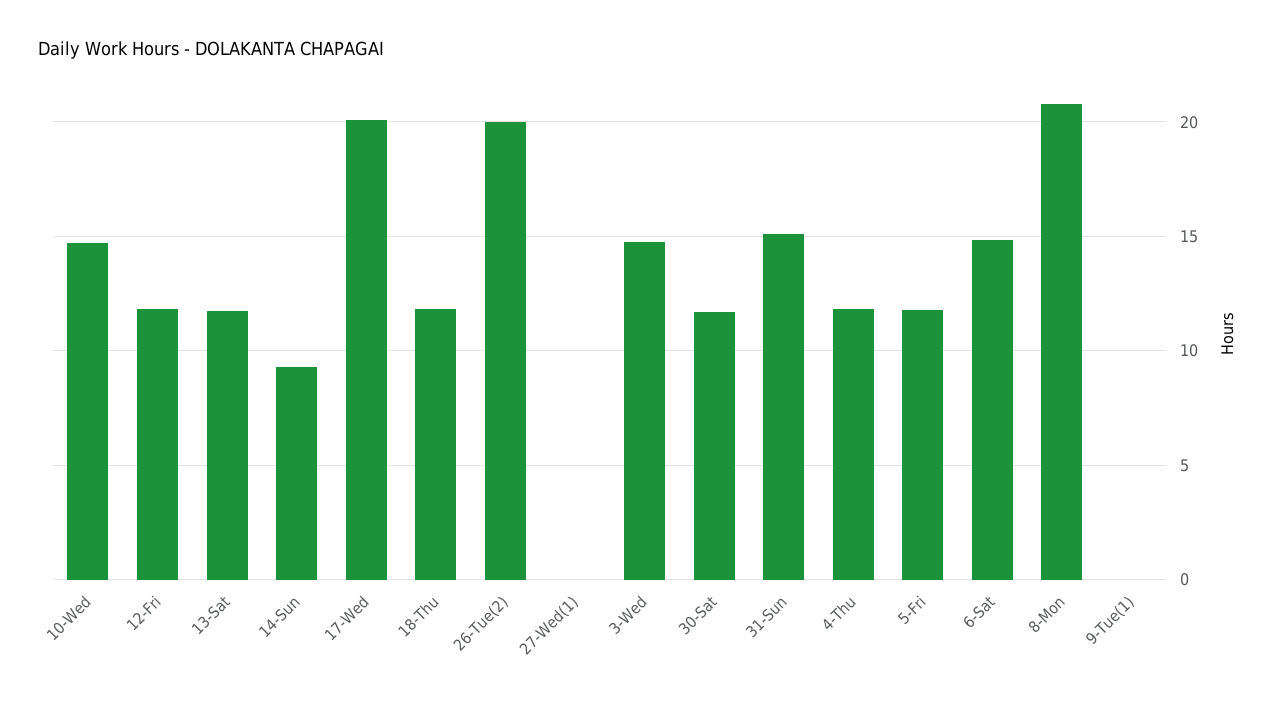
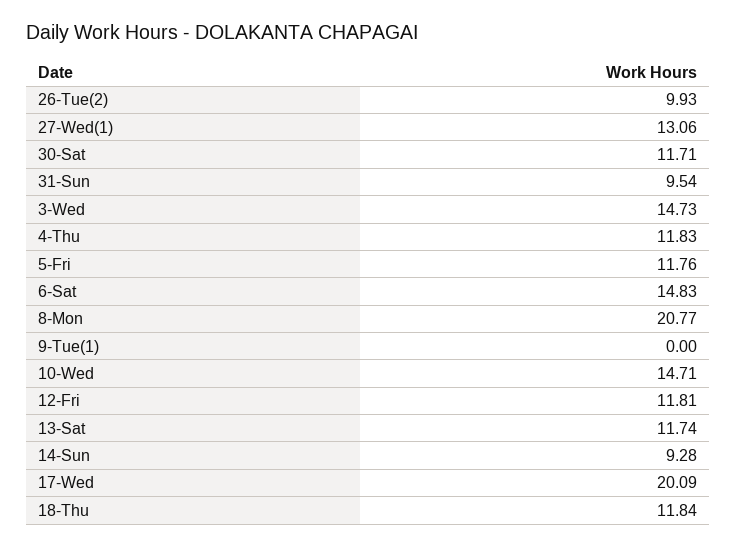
  {
    "10-Wed": 14.71,
    "12-Fri": 11.81,
    "13-Sat": 11.74,
    "14-Sun": 9.28,
    "17-Wed": 20.09,
    "18-Thu": 11.84,
-   "26-Tue(2)": 20,
+   "26-Tue(2)": 9.93,
-   "27-Wed(1)": 0,
+   "27-Wed(1)": 13.06,
    "3-Wed": 14.73,
    "30-Sat": 11.71,
-   "31-Sun": 15,
+   "31-Sun": 9.54,
    "4-Thu": 11.83,
    "5-Fri": 11.76,
    "6-Sat": 14.83,
    "8-Mon": 20.77,
    "9-Tue(1)": 0
  }

